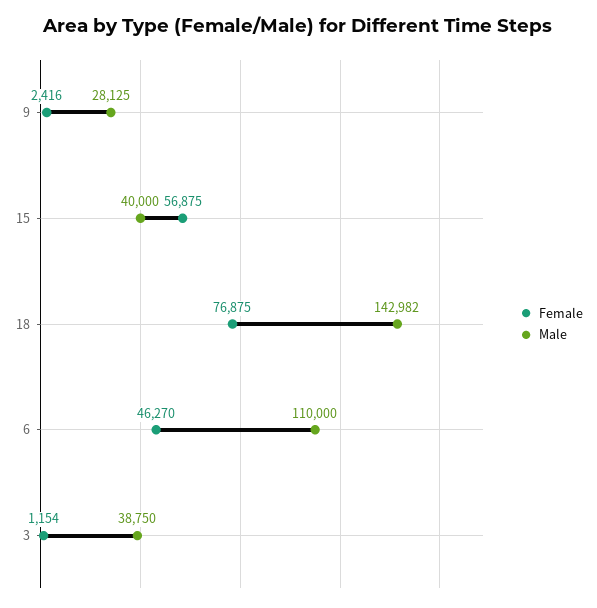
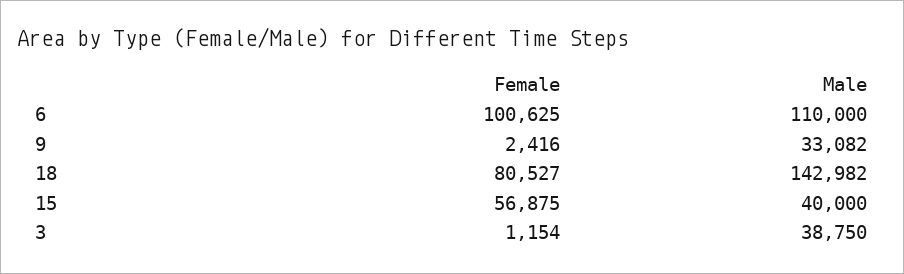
  {
    "Female": {
      "9": 2416,
      "15": 56875,
-     "18": 76875,
+     "18": 80527,
-     "6": 46270,
+     "6": 100625,
      "3": 1154
    },
    "Male": {
-     "9": 28125,
+     "9": 33082,
      "15": 40000,
      "18": 142982,
      "6": 110000,
      "3": 38750
    }
  }

